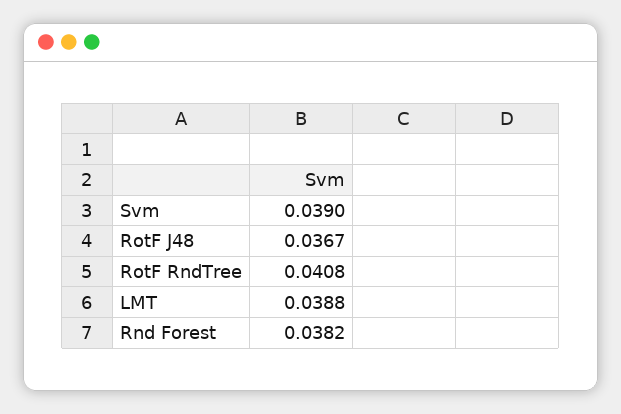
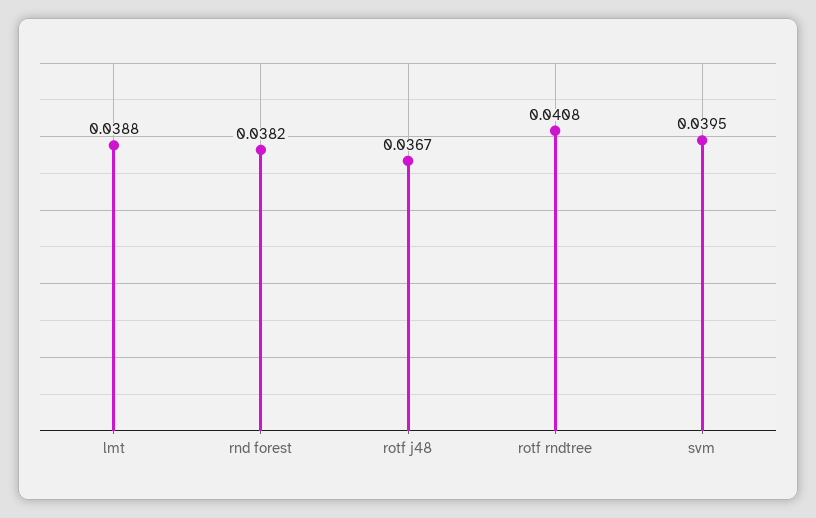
  {
-   "Svm": 0.039,
+   "Svm": 0.0395,
    "RotF J48": 0.0367,
    "RotF RndTree": 0.0408,
    "LMT": 0.0388,
    "Rnd Forest": 0.0382
  }

